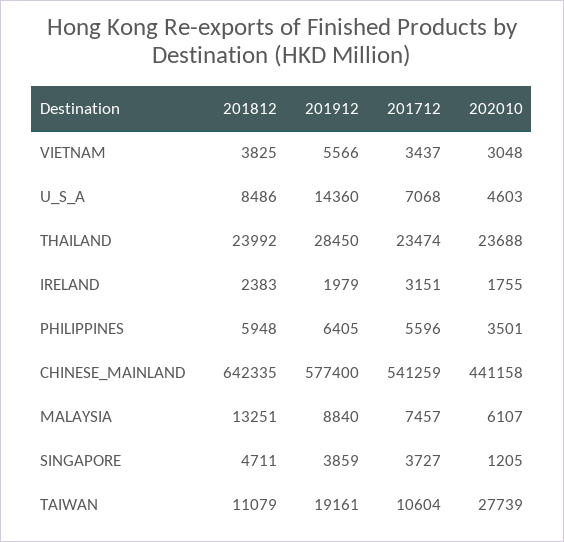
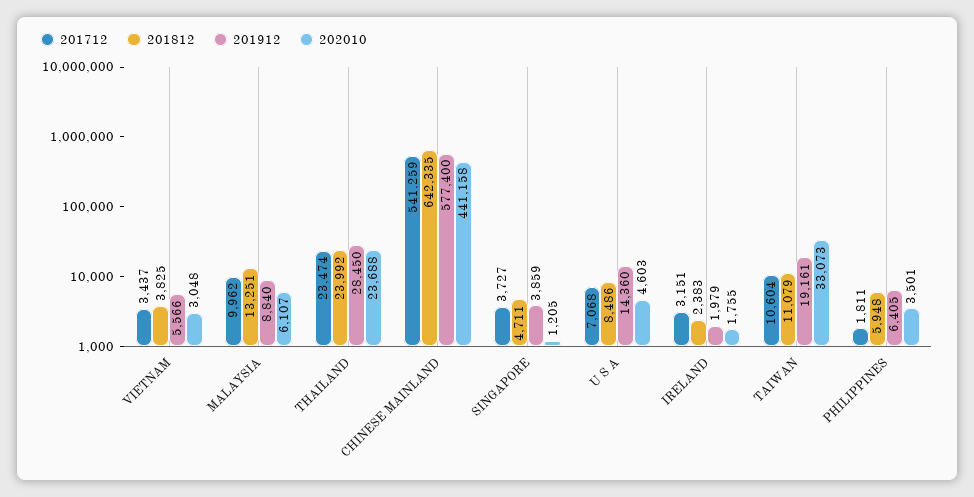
  {
    "201812": {
      "VIETNAM": 3825,
      "U_S_A": 8486,
      "THAILAND": 23992,
      "IRELAND": 2383,
      "PHILIPPINES": 5948,
      "CHINESE_MAINLAND": 642335,
      "MALAYSIA": 13251,
      "SINGAPORE": 4711,
      "TAIWAN": 11079
    },
    "201912": {
      "VIETNAM": 5566,
      "U_S_A": 14360,
      "THAILAND": 28450,
      "IRELAND": 1979,
      "PHILIPPINES": 6405,
      "CHINESE_MAINLAND": 577400,
      "MALAYSIA": 8840,
      "SINGAPORE": 3859,
      "TAIWAN": 19161
    },
    "201712": {
      "VIETNAM": 3437,
      "U_S_A": 7068,
      "THAILAND": 23474,
      "IRELAND": 3151,
-     "PHILIPPINES": 5596,
+     "PHILIPPINES": 1811,
      "CHINESE_MAINLAND": 541259,
-     "MALAYSIA": 7457,
+     "MALAYSIA": 9962,
      "SINGAPORE": 3727,
      "TAIWAN": 10604
    },
    "202010": {
      "VIETNAM": 3048,
      "U_S_A": 4603,
      "THAILAND": 23688,
      "IRELAND": 1755,
      "PHILIPPINES": 3501,
      "CHINESE_MAINLAND": 441158,
      "MALAYSIA": 6107,
      "SINGAPORE": 1205,
-     "TAIWAN": 27739
+     "TAIWAN": 33073
    }
  }

